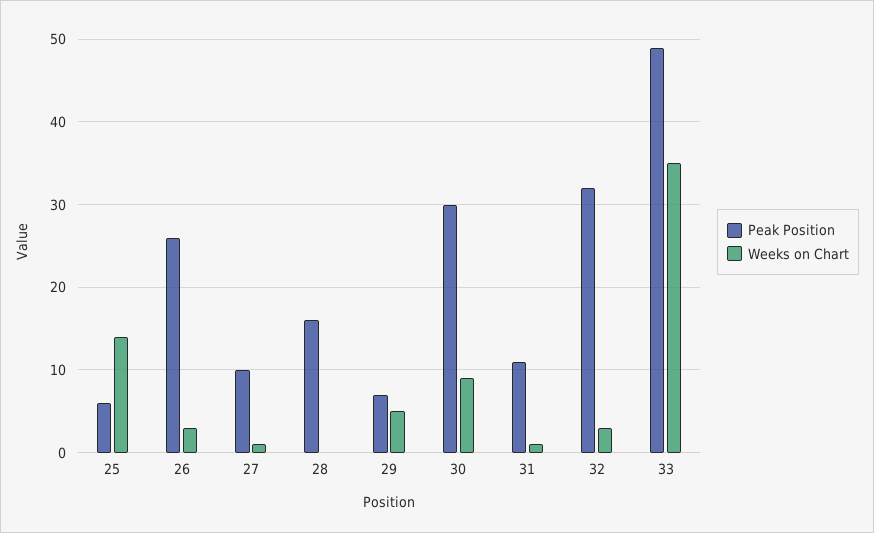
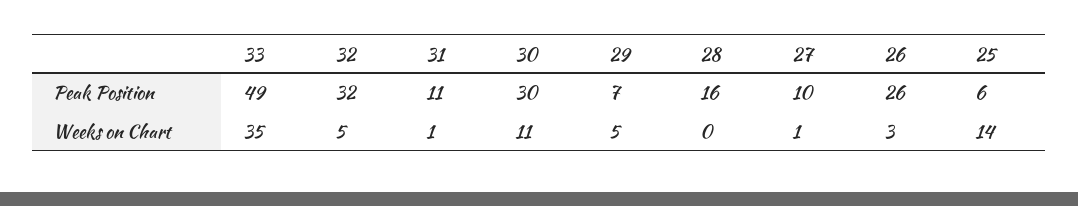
  {
    "Peak Position": {
      "25": 6,
      "26": 26,
      "27": 10,
      "28": 16,
      "29": 7,
      "30": 30,
      "31": 11,
      "32": 32,
      "33": 49
    },
    "Weeks on Chart": {
      "25": 14,
      "26": 3,
      "27": 1,
      "28": 0,
      "29": 5,
-     "30": 9,
+     "30": 11,
      "31": 1,
-     "32": 3,
+     "32": 5,
      "33": 35
    }
  }

